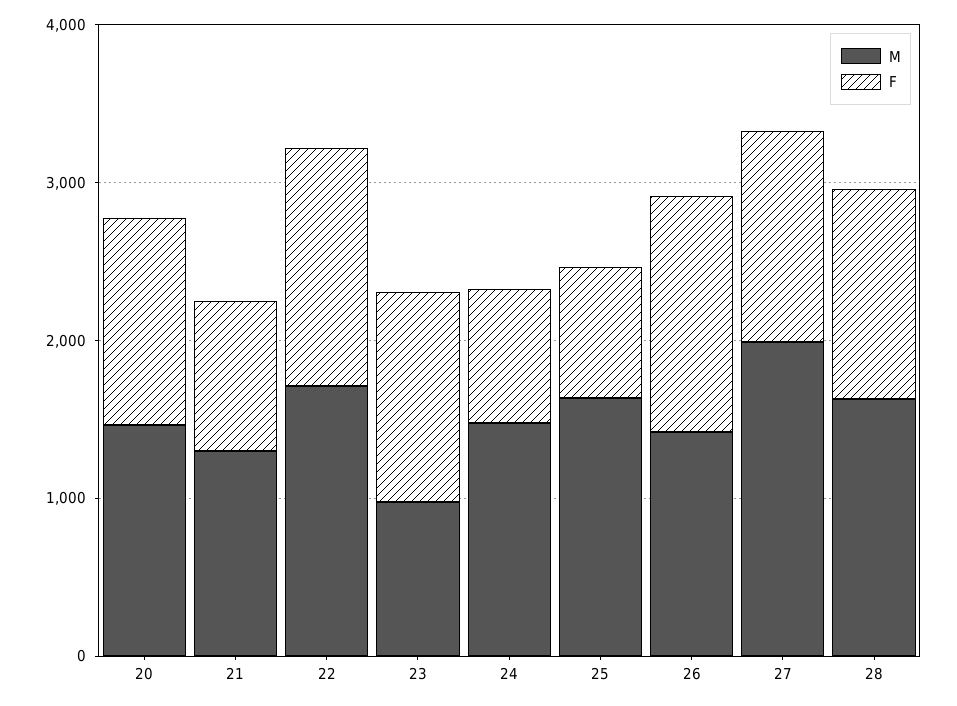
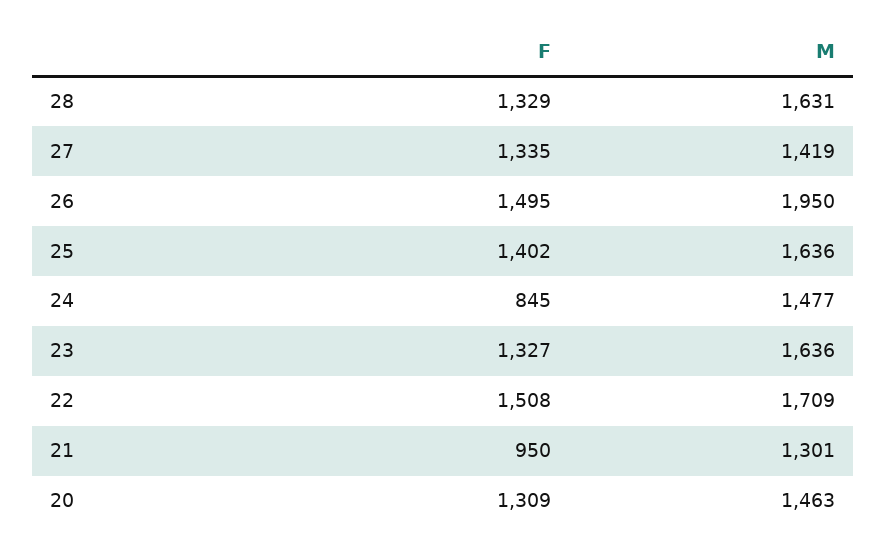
  {
    "M": {
      "20": 1463,
      "21": 1301,
      "22": 1709,
-     "23": 1000,
+     "23": 1636,
      "24": 1477,
      "25": 1636,
-     "26": 1400,
+     "26": 1950,
-     "27": 2000,
+     "27": 1419,
      "28": 1631
    },
    "F": {
      "20": 1309,
      "21": 950,
      "22": 1508,
      "23": 1327,
      "24": 845,
-     "25": 800,
+     "25": 1402,
      "26": 1495,
      "27": 1335,
      "28": 1329
    }
  }

